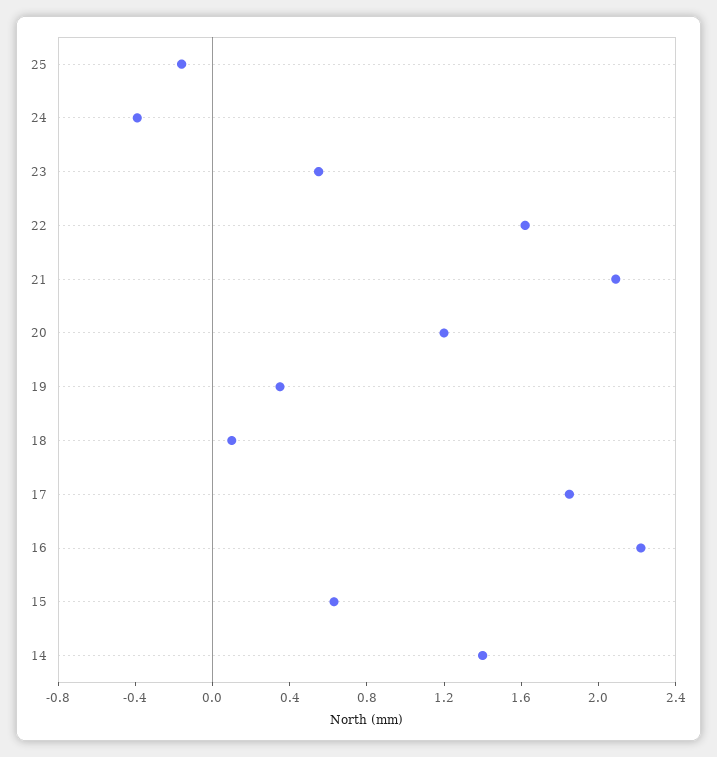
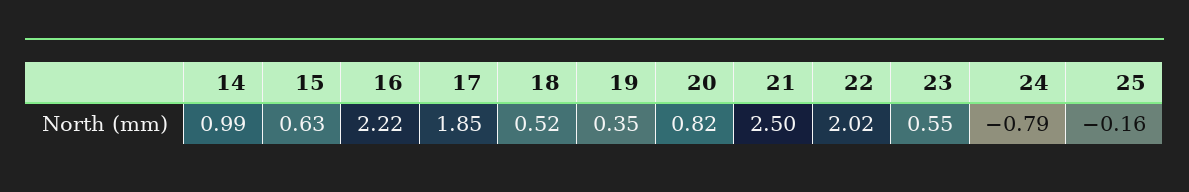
  {
    "25": -0.16,
-   "24": -0.4,
+   "24": -0.79,
    "23": 0.55,
-   "22": 1.6,
+   "22": 2.02,
-   "21": 2.1,
+   "21": 2.5,
-   "20": 1.2,
+   "20": 0.82,
    "19": 0.35,
-   "18": 0.1,
+   "18": 0.52,
    "17": 1.85,
    "16": 2.22,
    "15": 0.63,
-   "14": 1.4
+   "14": 0.99
  }

